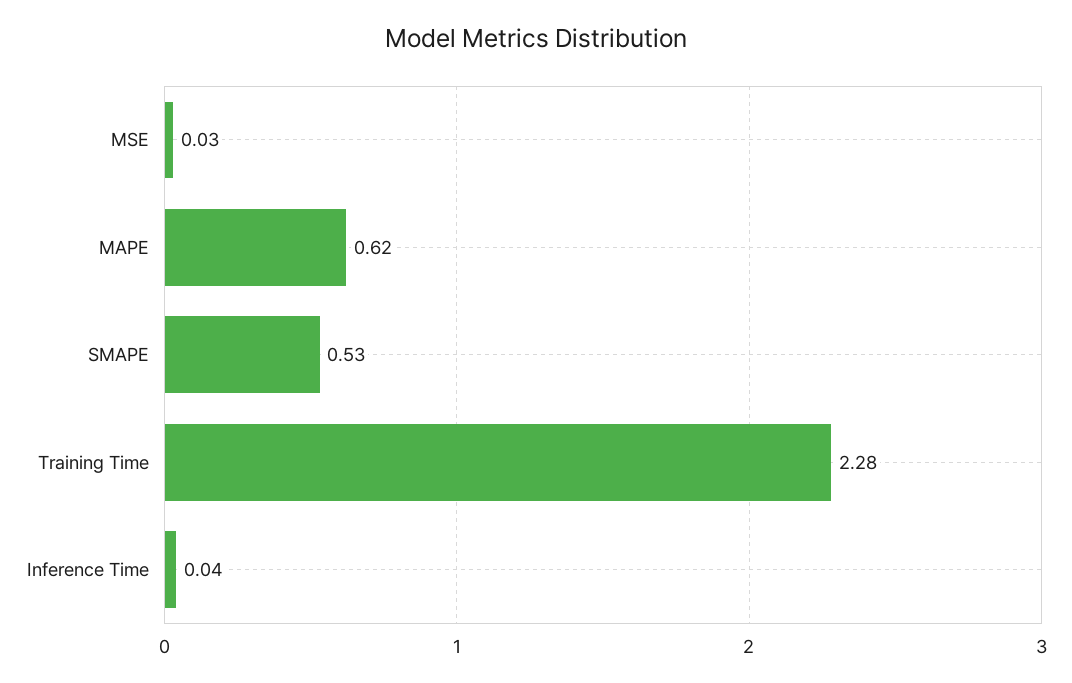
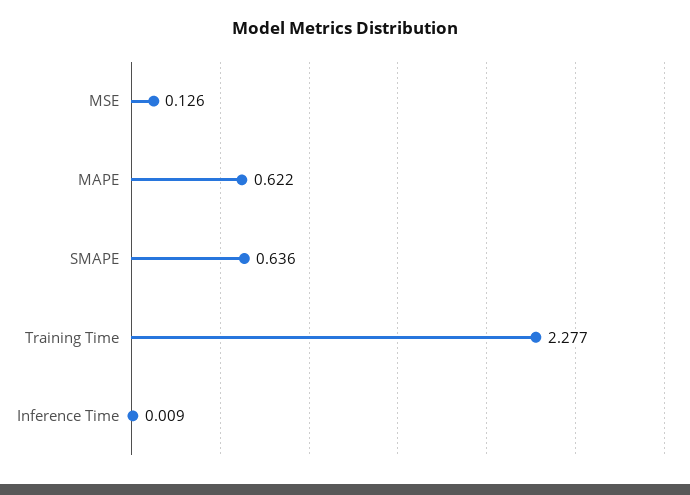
  {
-   "MSE": 0.03,
+   "MSE": 0.126,
    "MAPE": 0.622,
-   "SMAPE": 0.53,
+   "SMAPE": 0.636,
    "Training Time": 2.277,
-   "Inference Time": 0.04
+   "Inference Time": 0.009
  }

